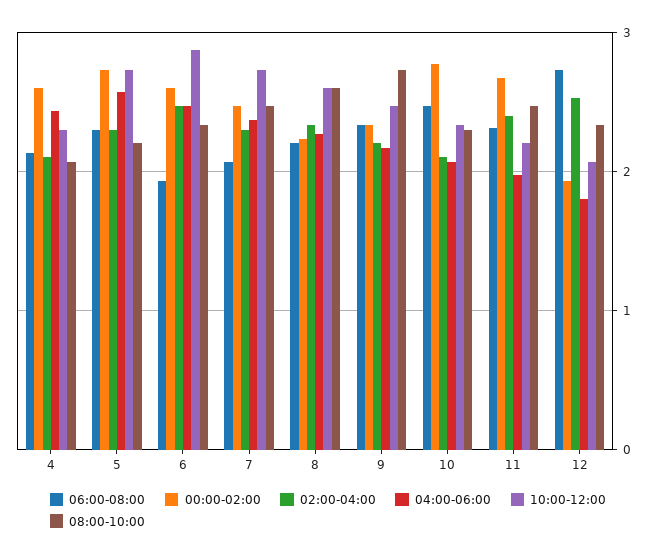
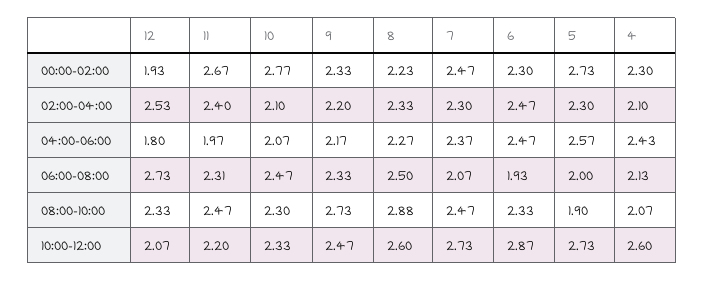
  {
    "06:00-08:00": {
      "4": 2.13,
-     "5": 2.3,
+     "5": 2,
      "6": 1.93,
      "7": 2.07,
-     "8": 2.2,
+     "8": 2.5,
      "9": 2.33,
      "10": 2.47,
      "11": 2.31,
      "12": 2.73
    },
    "00:00-02:00": {
-     "4": 2.6,
+     "4": 2.3,
      "5": 2.73,
-     "6": 2.6,
+     "6": 2.3,
      "7": 2.47,
      "8": 2.23,
      "9": 2.33,
      "10": 2.77,
      "11": 2.67,
      "12": 1.93
    },
    "02:00-04:00": {
      "4": 2.1,
      "5": 2.3,
      "6": 2.47,
      "7": 2.3,
      "8": 2.33,
      "9": 2.2,
      "10": 2.1,
      "11": 2.4,
      "12": 2.53
    },
    "04:00-06:00": {
      "4": 2.43,
      "5": 2.57,
      "6": 2.47,
      "7": 2.37,
      "8": 2.27,
      "9": 2.17,
      "10": 2.07,
      "11": 1.97,
      "12": 1.8
    },
    "10:00-12:00": {
-     "4": 2.3,
+     "4": 2.6,
      "5": 2.73,
      "6": 2.87,
      "7": 2.73,
      "8": 2.6,
      "9": 2.47,
      "10": 2.33,
      "11": 2.2,
      "12": 2.07
    },
    "08:00-10:00": {
      "4": 2.07,
-     "5": 2.2,
+     "5": 1.9,
      "6": 2.33,
      "7": 2.47,
-     "8": 2.6,
+     "8": 2.88,
      "9": 2.73,
      "10": 2.3,
      "11": 2.47,
      "12": 2.33
    }
  }

